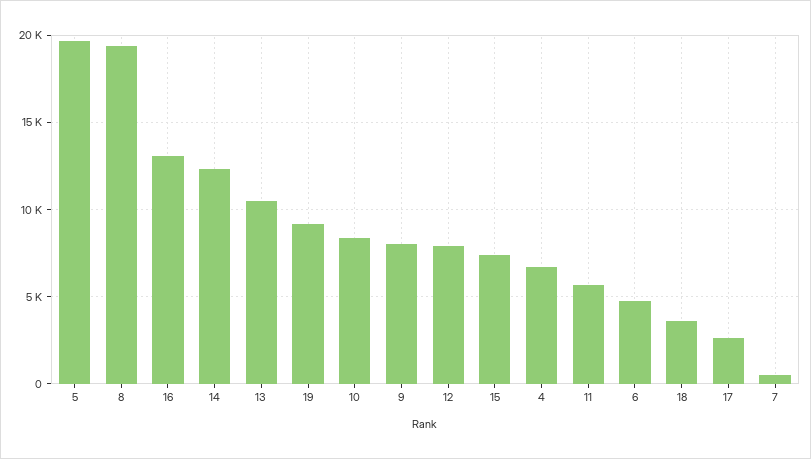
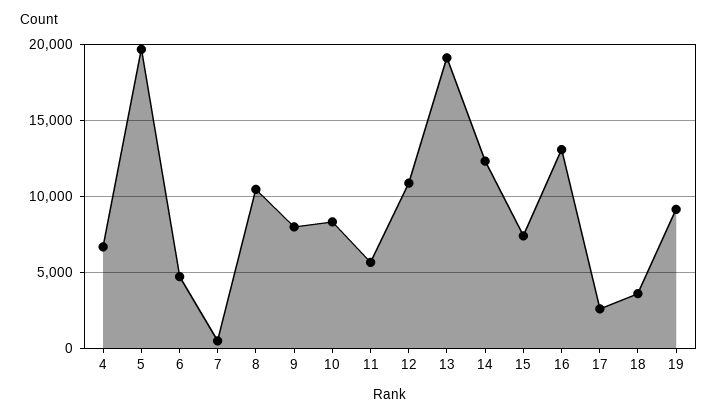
  {
    "5": 19500,
-   "8": 19500,
+   "8": 10500,
    "16": 13000,
    "14": 12500,
-   "13": 10500,
+   "13": 19000,
    "19": 9000,
    "10": 8500,
    "9": 8000,
-   "12": 8000,
+   "12": 11000,
    "15": 7500,
    "4": 6500,
    "11": 5500,
    "6": 4500,
    "18": 3500,
    "17": 2500,
    "7": 500
  }

